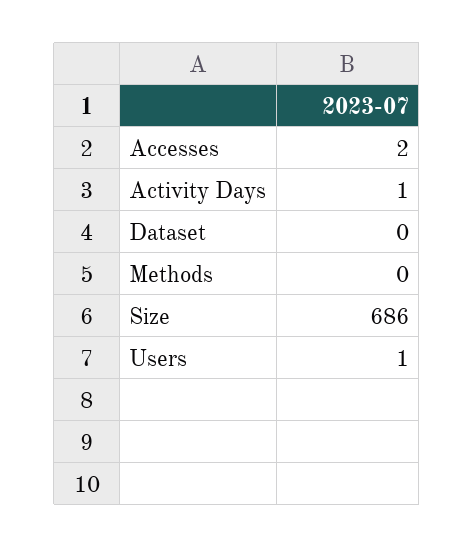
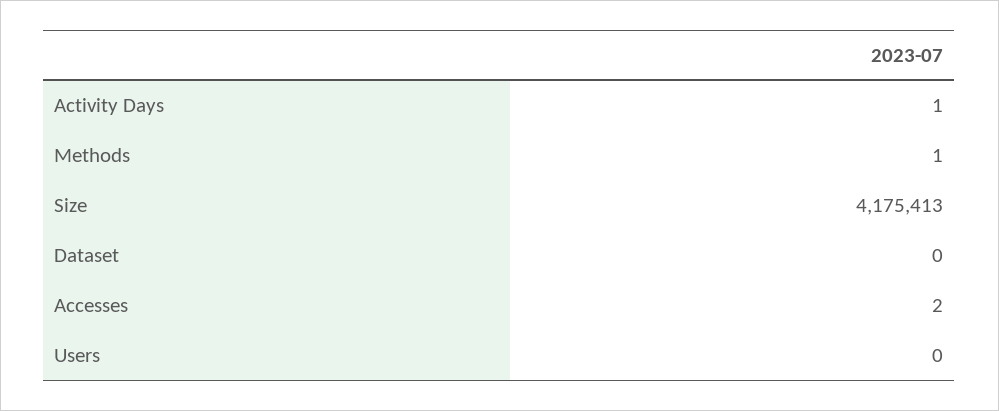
  {
    "Accesses": 2,
    "Activity Days": 1,
    "Dataset": 0,
-   "Methods": 0,
+   "Methods": 1,
-   "Size": 686,
+   "Size": 4175413,
-   "Users": 1
+   "Users": 0
  }

